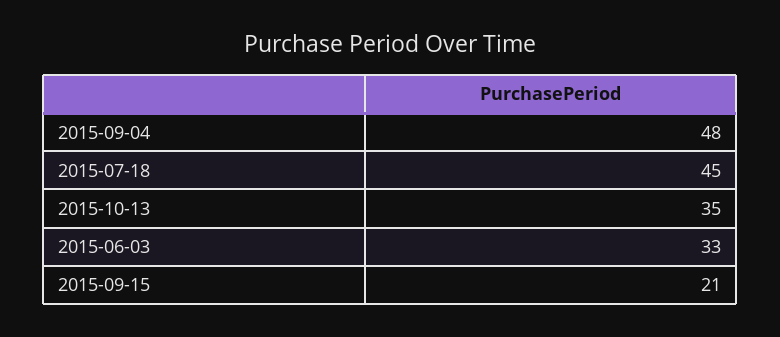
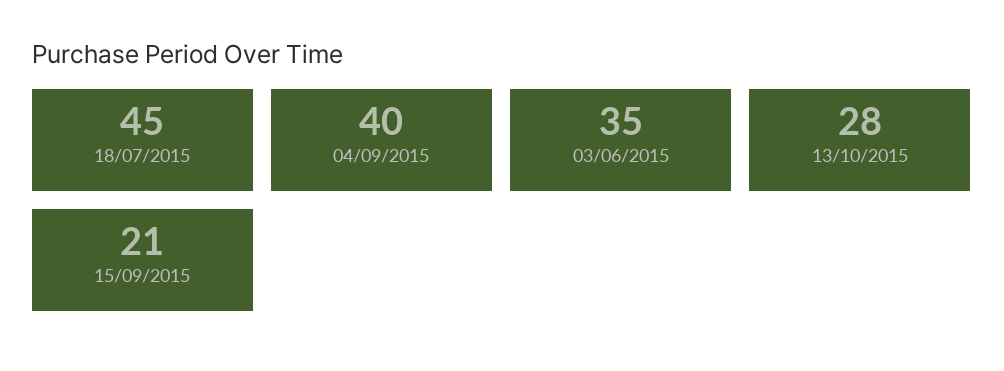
  {
-   "2015-09-04": 48,
+   "2015-09-04": 40,
    "2015-07-18": 45,
-   "2015-10-13": 35,
+   "2015-10-13": 28,
-   "2015-06-03": 33,
+   "2015-06-03": 35,
    "2015-09-15": 21
  }

